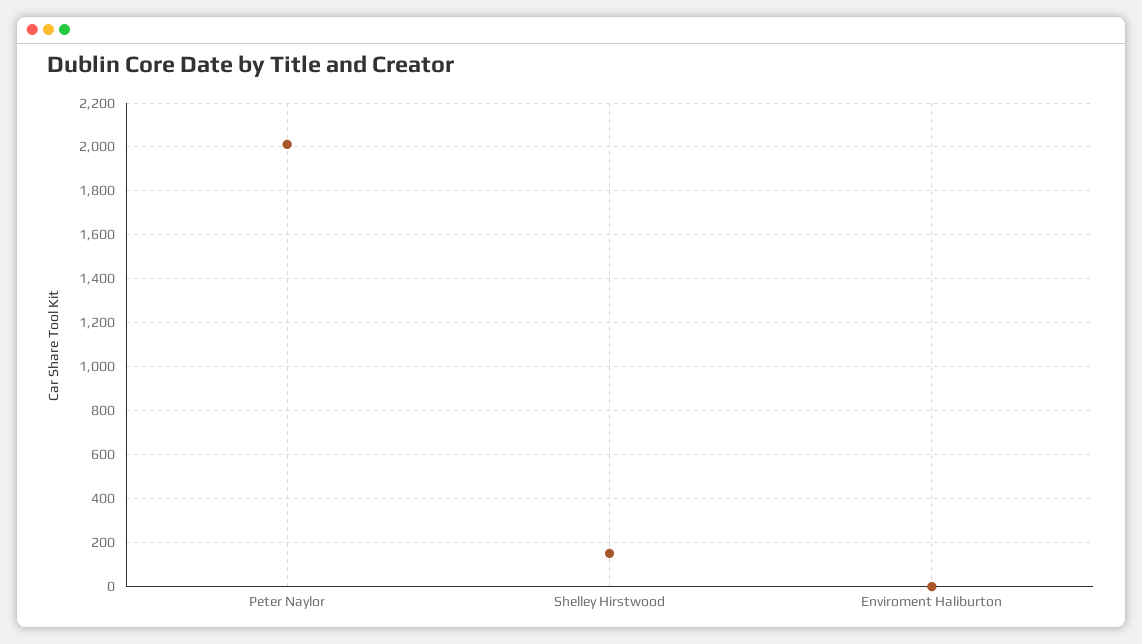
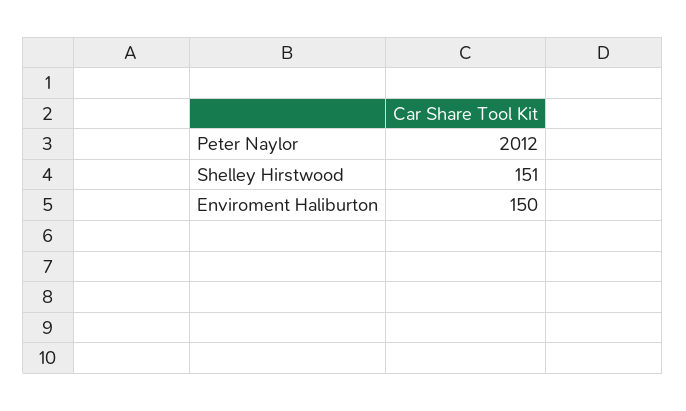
  {
    "Peter Naylor": 2012,
    "Shelley Hirstwood": 151,
-   "Enviroment Haliburton": 0
+   "Enviroment Haliburton": 150
  }

